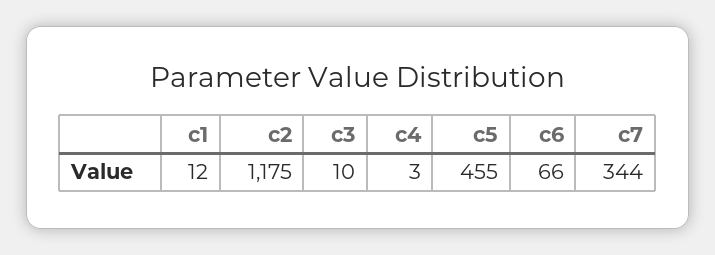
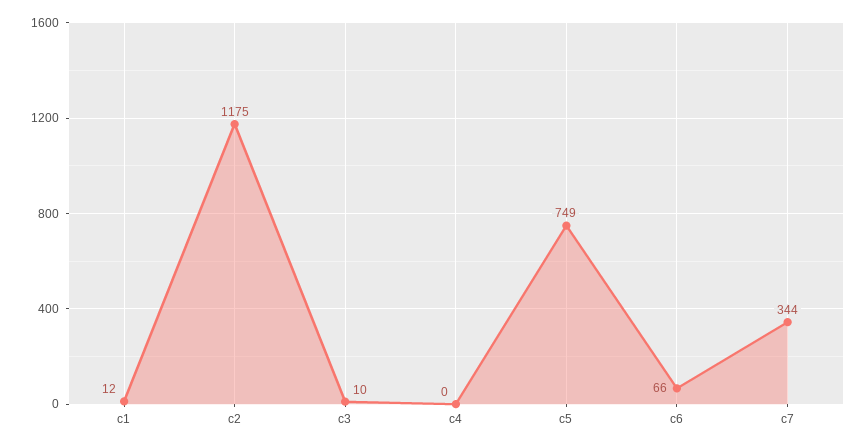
  {
    "c1": 12,
    "c2": 1175,
    "c3": 10,
-   "c4": 3,
+   "c4": 0,
-   "c5": 455,
+   "c5": 749,
    "c6": 66,
    "c7": 344
  }

